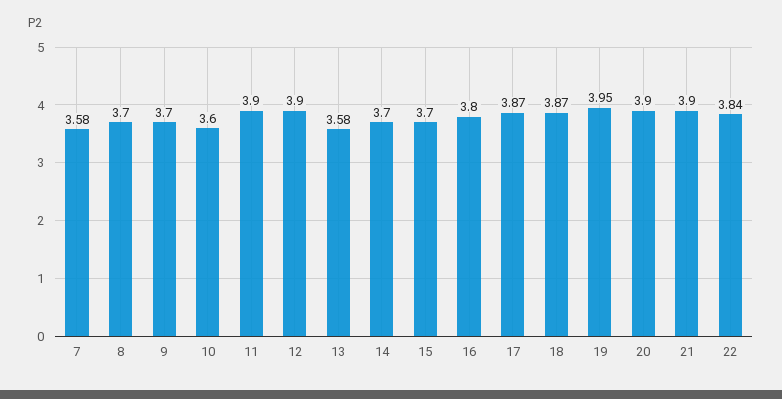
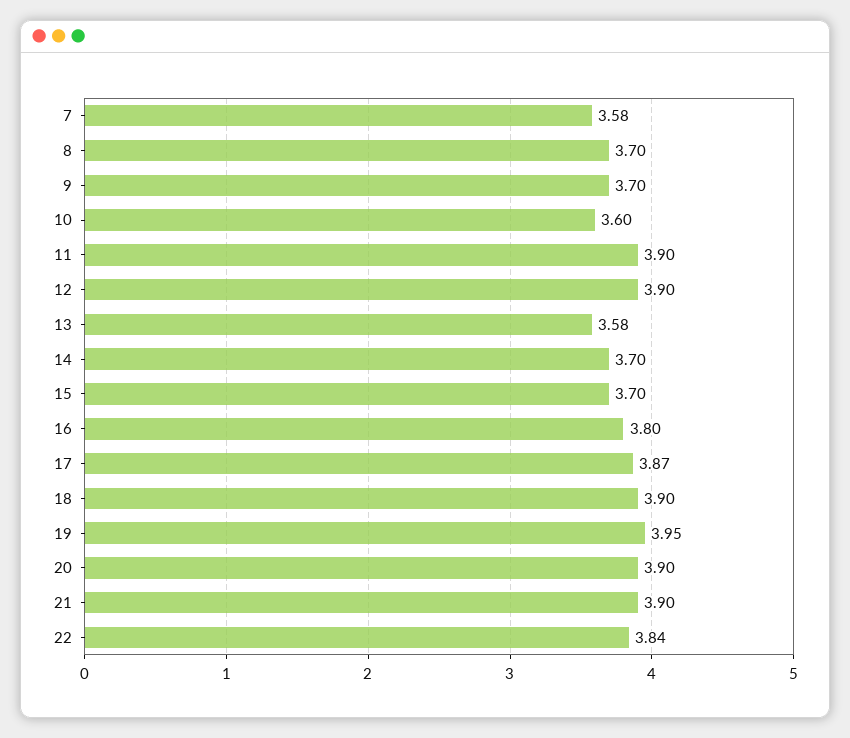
  {
    "7": 3.58,
    "8": 3.7,
    "9": 3.7,
    "10": 3.6,
    "11": 3.9,
    "12": 3.9,
    "13": 3.58,
    "14": 3.7,
    "15": 3.7,
    "16": 3.8,
    "17": 3.87,
-   "18": 3.87,
+   "18": 3.9,
    "19": 3.95,
    "20": 3.9,
    "21": 3.9,
    "22": 3.84
  }

